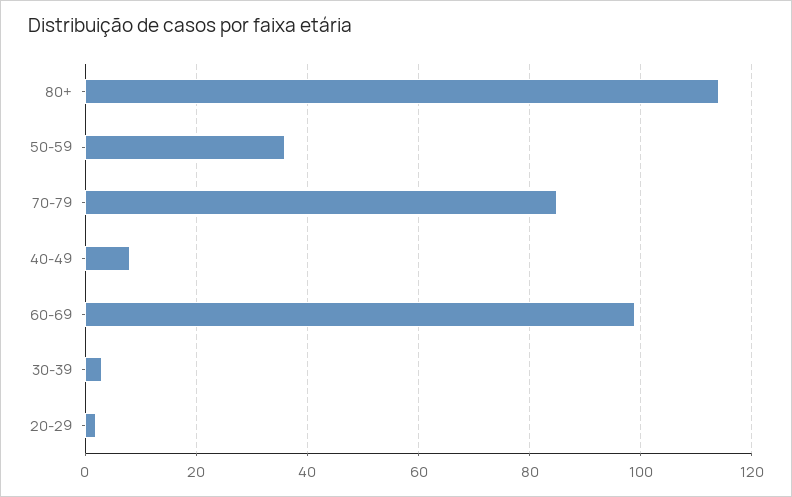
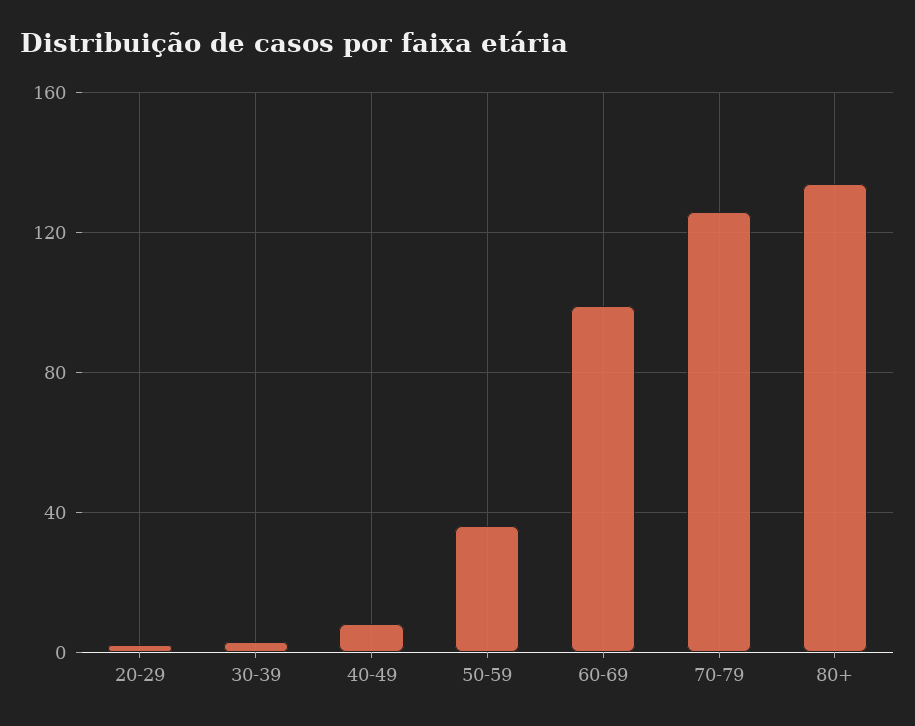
  {
-   "80+": 115,
+   "80+": 135,
    "50-59": 35,
-   "70-79": 85,
+   "70-79": 125,
    "40-49": 10,
    "60-69": 100,
    "30-39": 5,
    "20-29": 0
  }

